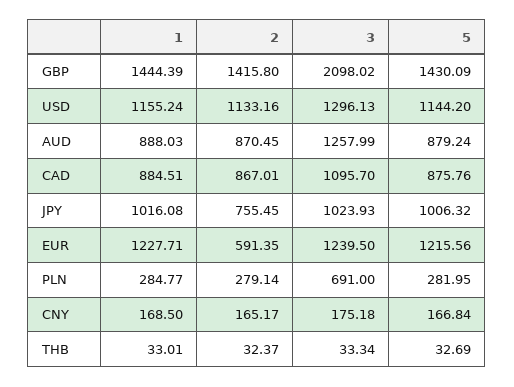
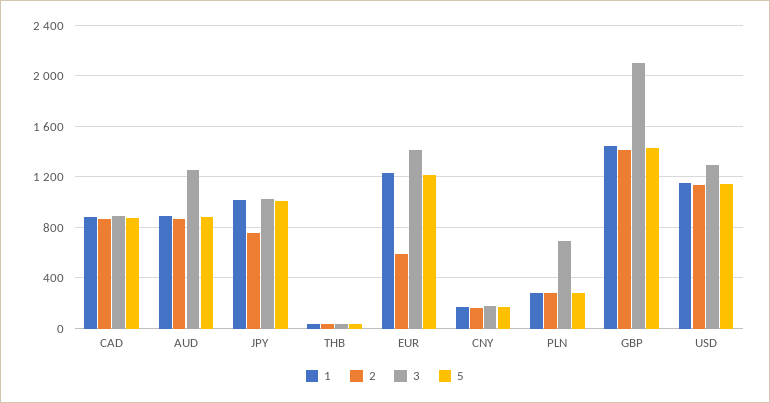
  {
    "1": {
      "GBP": 1444.39,
      "USD": 1155.24,
      "AUD": 888.03,
      "CAD": 884.51,
      "JPY": 1016.08,
      "EUR": 1227.71,
      "PLN": 284.77,
      "CNY": 168.5,
      "THB": 33.01
    },
    "2": {
      "GBP": 1415.8,
      "USD": 1133.16,
      "AUD": 870.45,
      "CAD": 867.01,
      "JPY": 755.45,
      "EUR": 591.35,
      "PLN": 279.14,
      "CNY": 165.17,
      "THB": 32.37
    },
    "3": {
      "GBP": 2098.02,
      "USD": 1296.13,
      "AUD": 1257.99,
-     "CAD": 1095.7,
+     "CAD": 900,
      "JPY": 1023.93,
-     "EUR": 1239.5,
+     "EUR": 1400,
      "PLN": 691,
      "CNY": 175.18,
      "THB": 33.34
    },
    "5": {
      "GBP": 1430.09,
      "USD": 1144.2,
      "AUD": 879.24,
      "CAD": 875.76,
      "JPY": 1006.32,
      "EUR": 1215.56,
      "PLN": 281.95,
      "CNY": 166.84,
      "THB": 32.69
    }
  }

